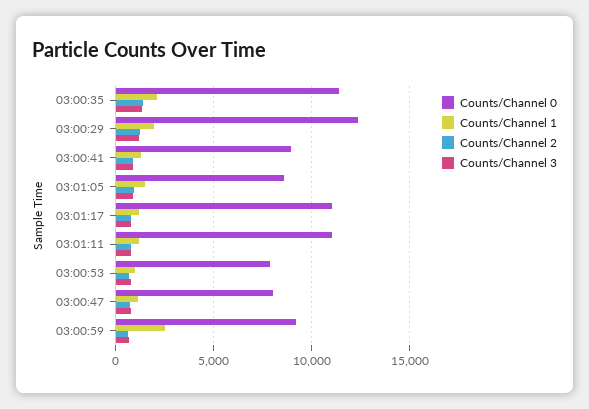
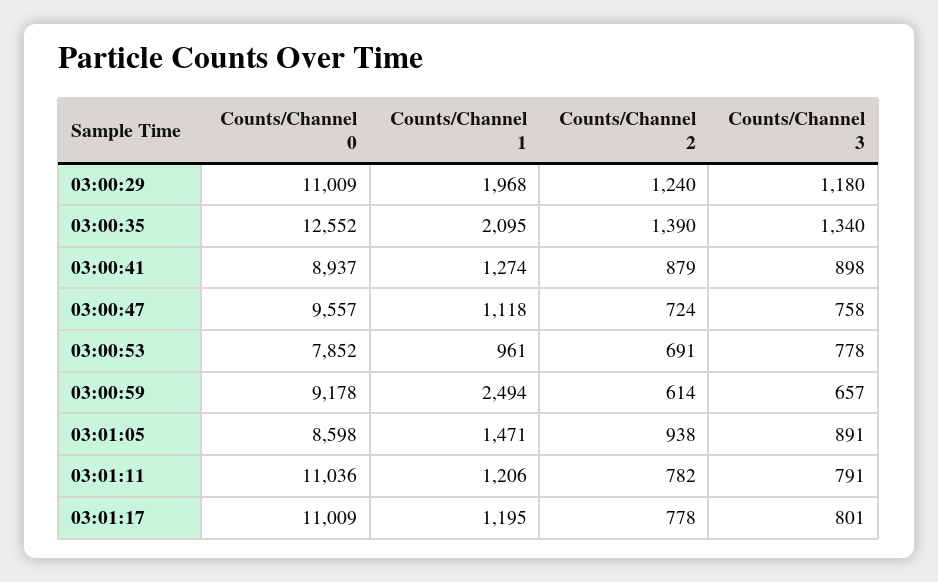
  {
    "Counts/Channel 0": {
-     "03:00:35": 11500,
+     "03:00:35": 12552,
-     "03:00:29": 12500,
+     "03:00:29": 11009,
      "03:00:41": 8937,
      "03:01:05": 8598,
      "03:01:17": 11009,
      "03:01:11": 11036,
      "03:00:53": 7852,
-     "03:00:47": 8000,
+     "03:00:47": 9557,
      "03:00:59": 9178
    },
    "Counts/Channel 1": {
      "03:00:35": 2095,
      "03:00:29": 1968,
      "03:00:41": 1274,
      "03:01:05": 1471,
      "03:01:17": 1195,
      "03:01:11": 1206,
      "03:00:53": 961,
      "03:00:47": 1118,
      "03:00:59": 2494
    },
    "Counts/Channel 2": {
      "03:00:35": 1390,
      "03:00:29": 1240,
      "03:00:41": 879,
      "03:01:05": 938,
      "03:01:17": 778,
      "03:01:11": 782,
      "03:00:53": 691,
      "03:00:47": 724,
      "03:00:59": 614
    },
    "Counts/Channel 3": {
      "03:00:35": 1340,
      "03:00:29": 1180,
      "03:00:41": 898,
      "03:01:05": 891,
      "03:01:17": 801,
      "03:01:11": 791,
      "03:00:53": 778,
      "03:00:47": 758,
      "03:00:59": 657
    }
  }

